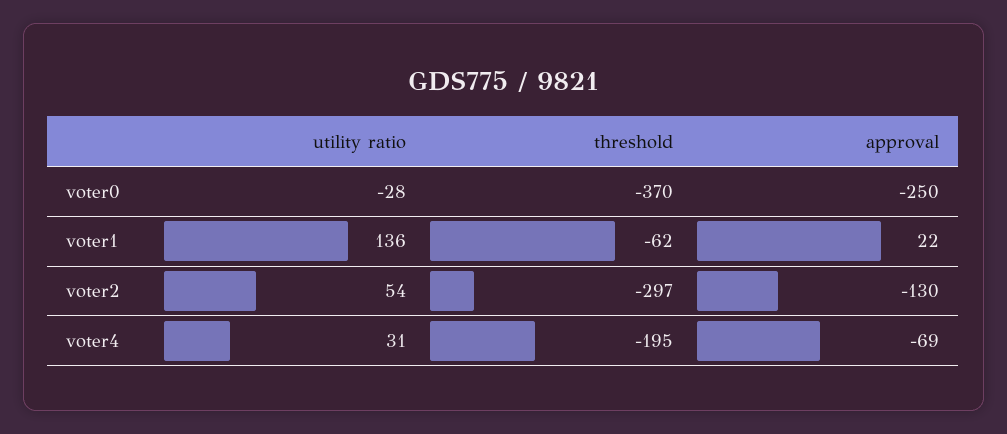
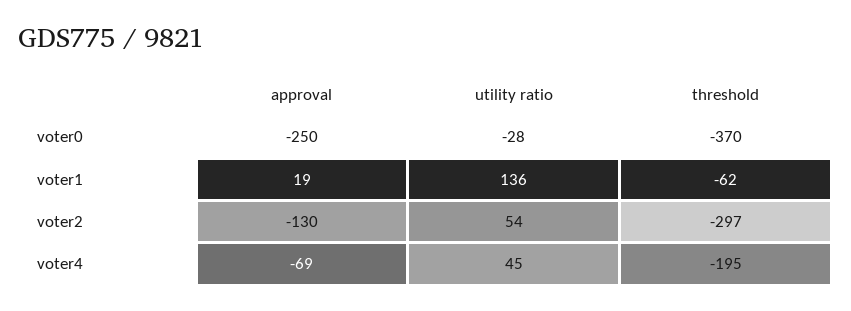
  {
    "utility ratio": {
      "voter0": -28,
      "voter1": 136,
      "voter2": 54,
-     "voter4": 31
+     "voter4": 45
    },
    "threshold": {
      "voter0": -370,
      "voter1": -62,
      "voter2": -297,
      "voter4": -195
    },
    "approval": {
      "voter0": -250,
-     "voter1": 22,
+     "voter1": 19,
      "voter2": -130,
      "voter4": -69
    }
  }

